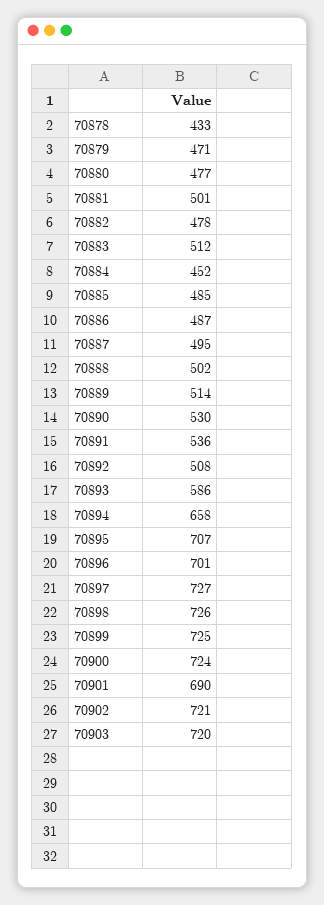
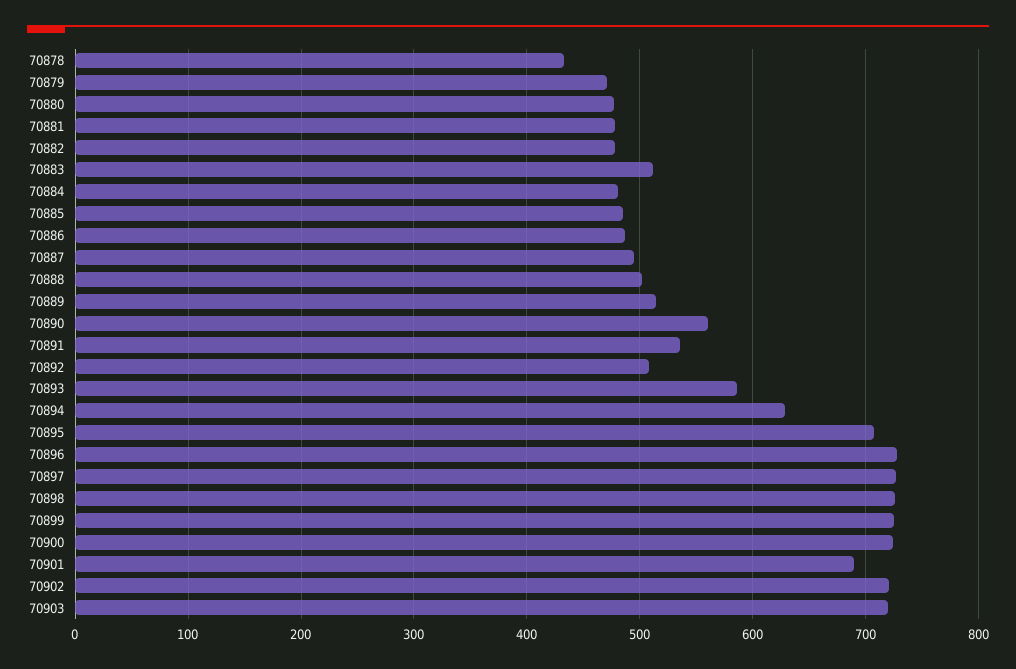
  {
    "70878": 433,
    "70879": 471,
    "70880": 477,
-   "70881": 501,
+   "70881": 480,
    "70882": 478,
    "70883": 512,
-   "70884": 452,
+   "70884": 480,
    "70885": 485,
    "70886": 487,
    "70887": 495,
    "70888": 502,
    "70889": 514,
-   "70890": 530,
+   "70890": 560,
    "70891": 536,
    "70892": 508,
    "70893": 586,
-   "70894": 658,
+   "70894": 630,
    "70895": 707,
-   "70896": 701,
+   "70896": 730,
    "70897": 727,
    "70898": 726,
    "70899": 725,
    "70900": 724,
    "70901": 690,
    "70902": 721,
    "70903": 720
  }

